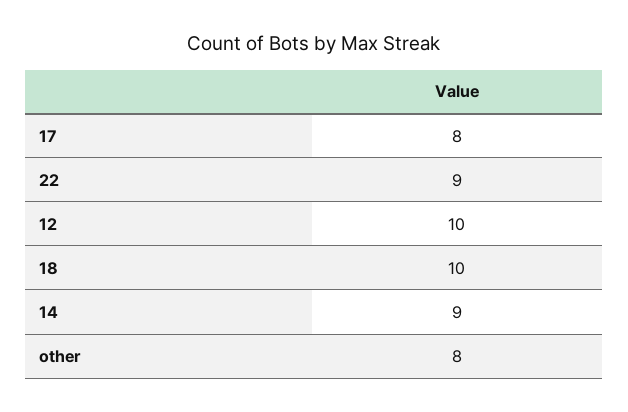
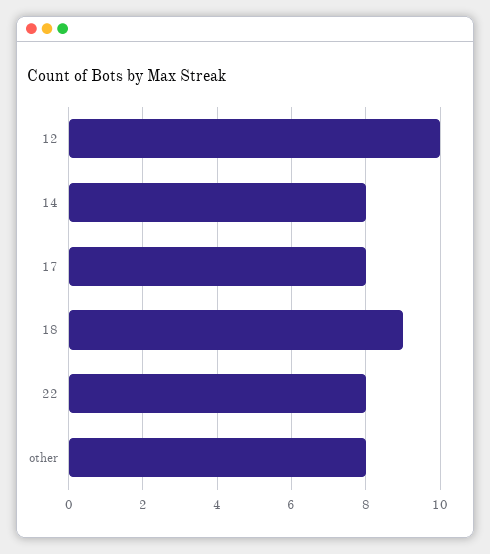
  {
    "17": 8,
-   "22": 9,
+   "22": 8,
    "12": 10,
-   "18": 10,
+   "18": 9,
-   "14": 9,
+   "14": 8,
    "other": 8
  }

